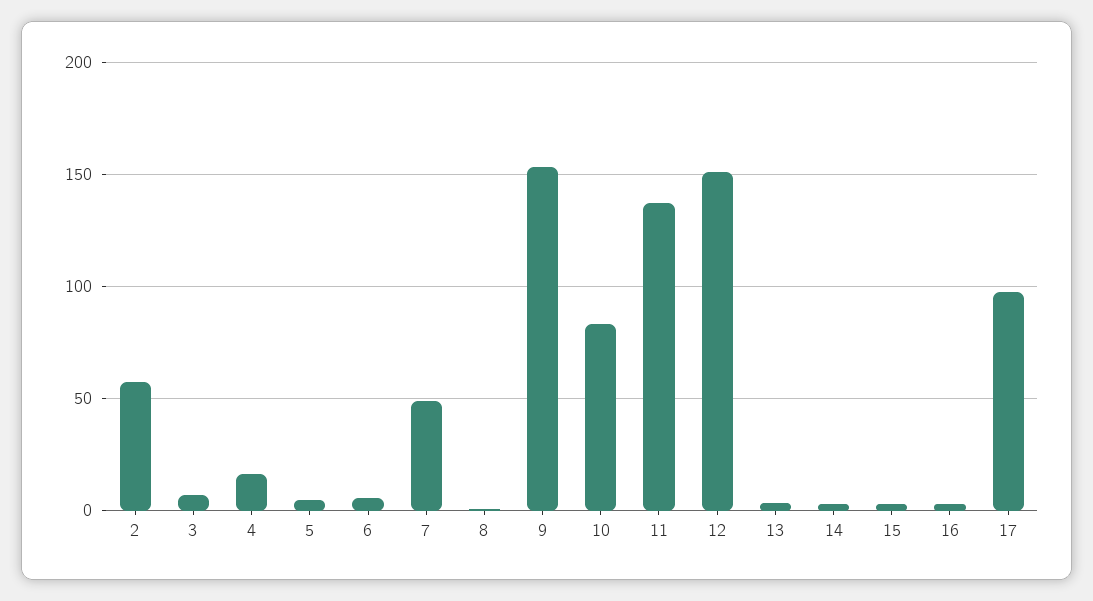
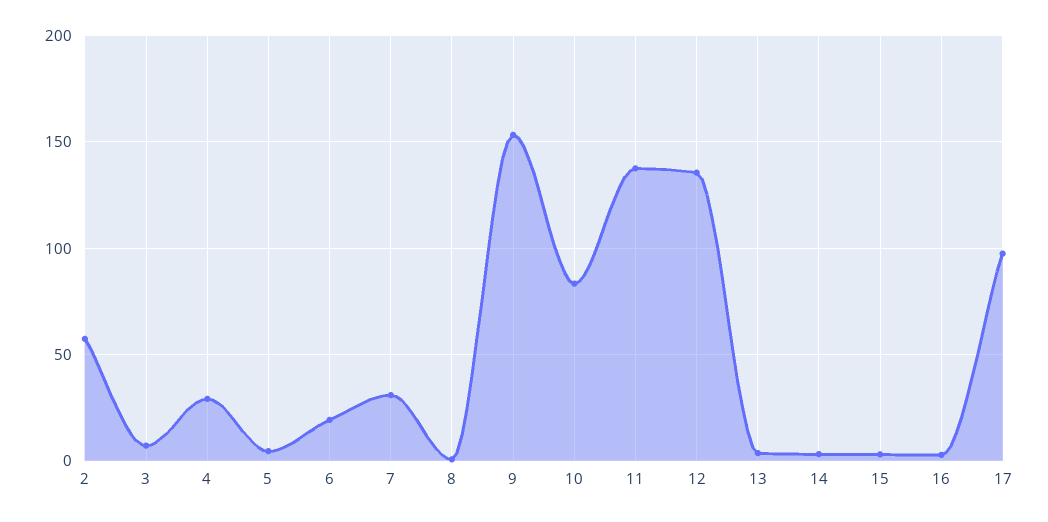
  {
    "2": 55,
    "3": 5,
-   "4": 15,
+   "4": 30,
    "5": 5,
-   "6": 5,
+   "6": 20,
-   "7": 50,
+   "7": 30,
    "8": 0,
    "9": 155,
    "10": 85,
    "11": 140,
-   "12": 150,
+   "12": 135,
    "13": 5,
    "14": 5,
    "15": 5,
    "16": 5,
    "17": 95
  }

